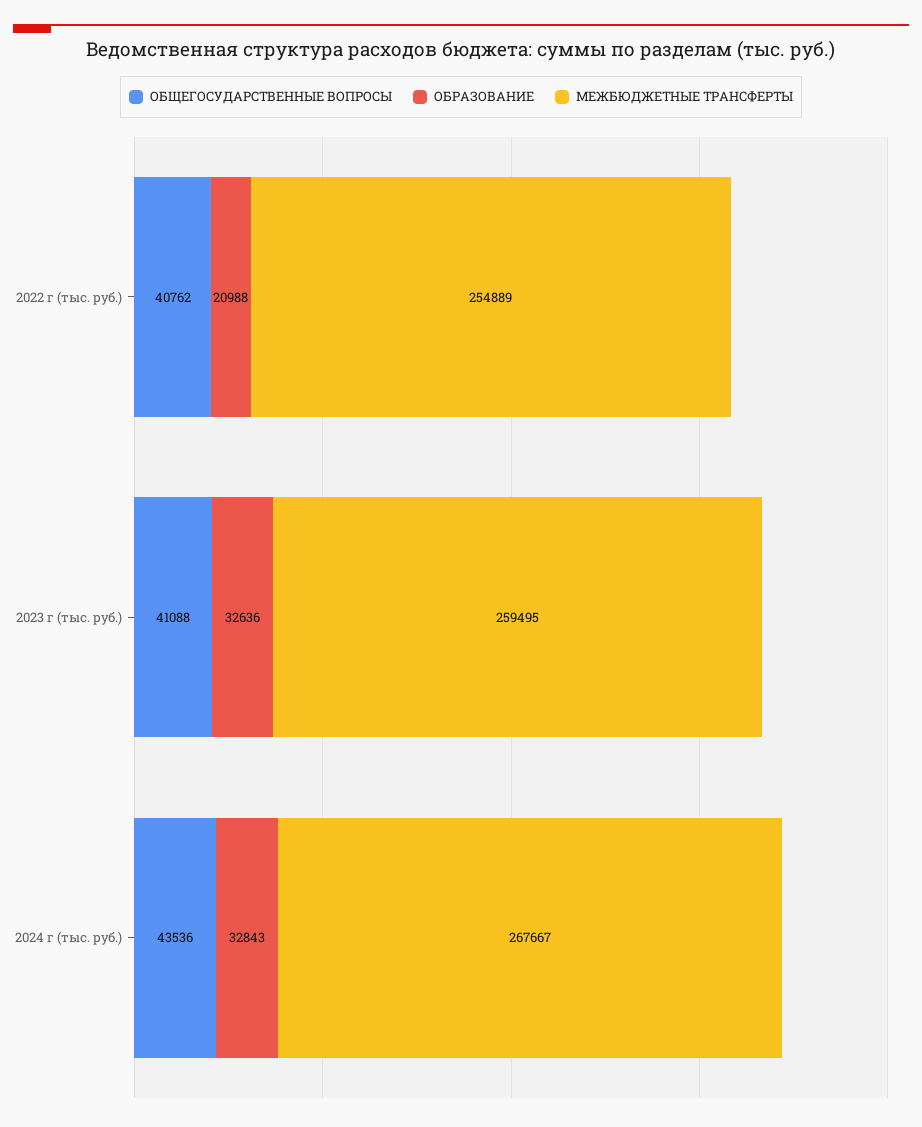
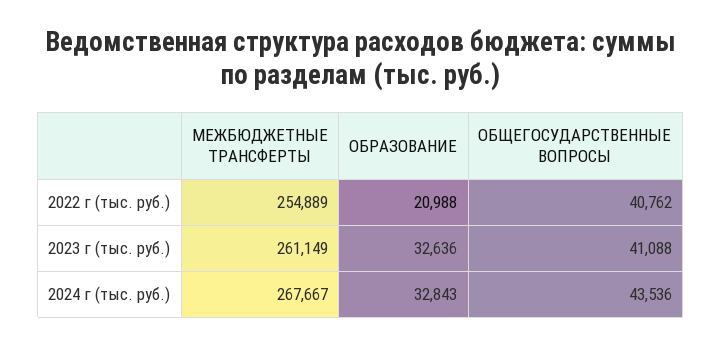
  {
    "ОБЩЕГОСУДАРСТВЕННЫЕ ВОПРОСЫ": {
      "2022 г (тыс. руб.)": 40762,
      "2023 г (тыс. руб.)": 41088,
      "2024 г (тыс. руб.)": 43536
    },
    "ОБРАЗОВАНИЕ": {
      "2022 г (тыс. руб.)": 20988,
      "2023 г (тыс. руб.)": 32636,
      "2024 г (тыс. руб.)": 32843
    },
    "МЕЖБЮДЖЕТНЫЕ ТРАНСФЕРТЫ": {
      "2022 г (тыс. руб.)": 254889,
-     "2023 г (тыс. руб.)": 259495,
+     "2023 г (тыс. руб.)": 261149,
      "2024 г (тыс. руб.)": 267667
    }
  }

